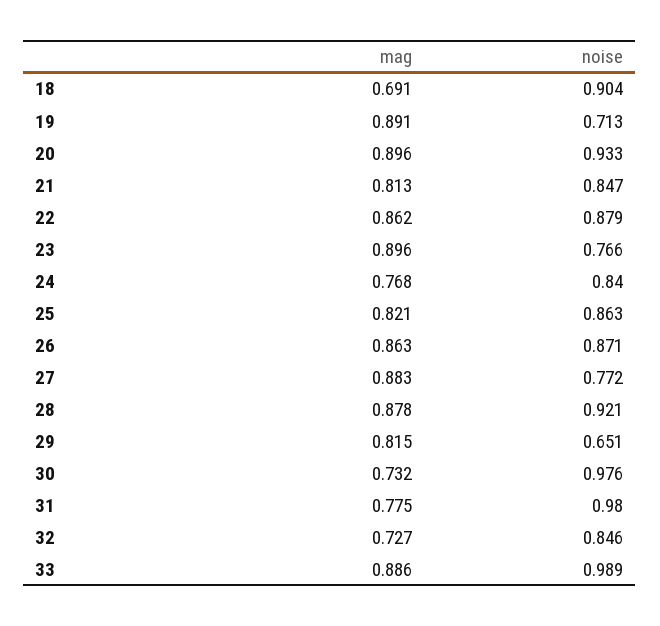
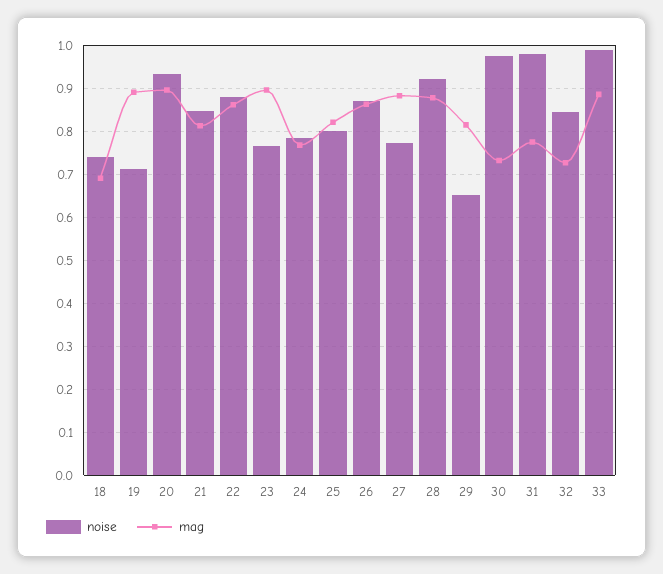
  {
    "mag": {
      "18": 0.691,
      "19": 0.891,
      "20": 0.896,
      "21": 0.813,
      "22": 0.862,
      "23": 0.896,
      "24": 0.768,
      "25": 0.821,
      "26": 0.863,
      "27": 0.883,
      "28": 0.878,
      "29": 0.815,
      "30": 0.732,
      "31": 0.775,
      "32": 0.727,
      "33": 0.886
    },
    "noise": {
-     "18": 0.904,
+     "18": 0.74,
      "19": 0.713,
      "20": 0.933,
      "21": 0.847,
      "22": 0.879,
      "23": 0.766,
-     "24": 0.84,
+     "24": 0.78,
-     "25": 0.863,
+     "25": 0.8,
      "26": 0.871,
      "27": 0.772,
      "28": 0.921,
      "29": 0.651,
      "30": 0.976,
      "31": 0.98,
      "32": 0.846,
      "33": 0.989
    }
  }

